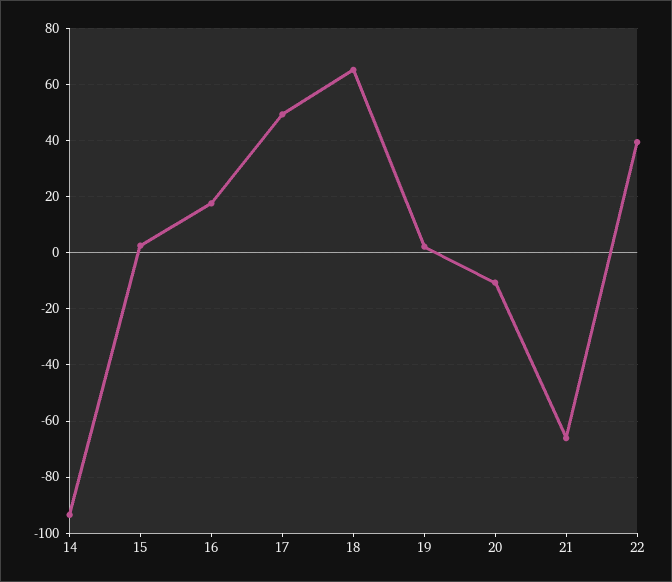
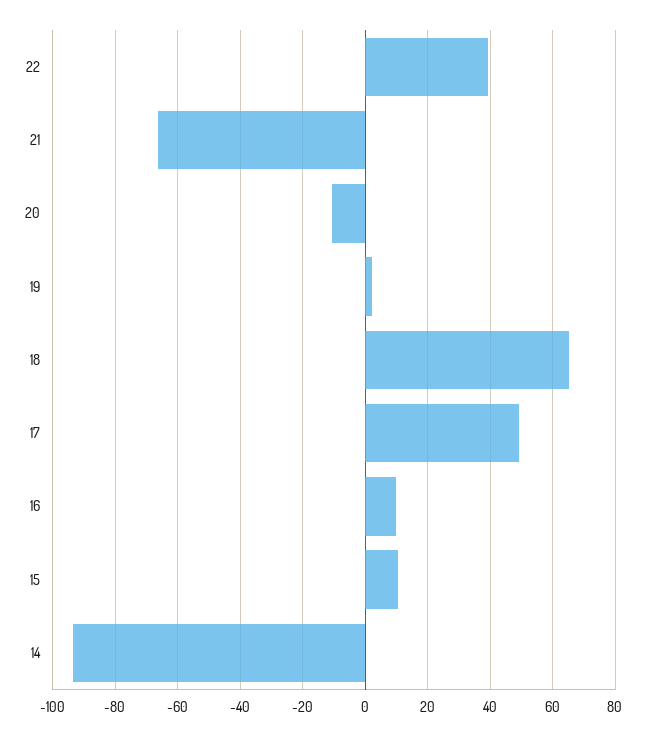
  {
    "14": -94,
-   "15": 2.5,
+   "15": 10,
-   "16": 17.5,
+   "16": 10,
    "17": 50,
    "18": 66,
    "19": 2,
    "20": -10,
    "21": -66,
    "22": 40
  }

